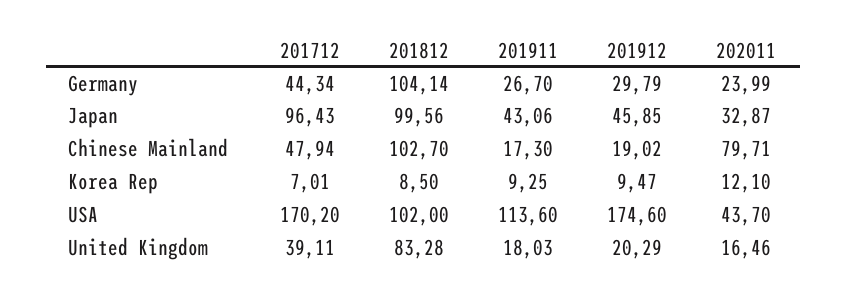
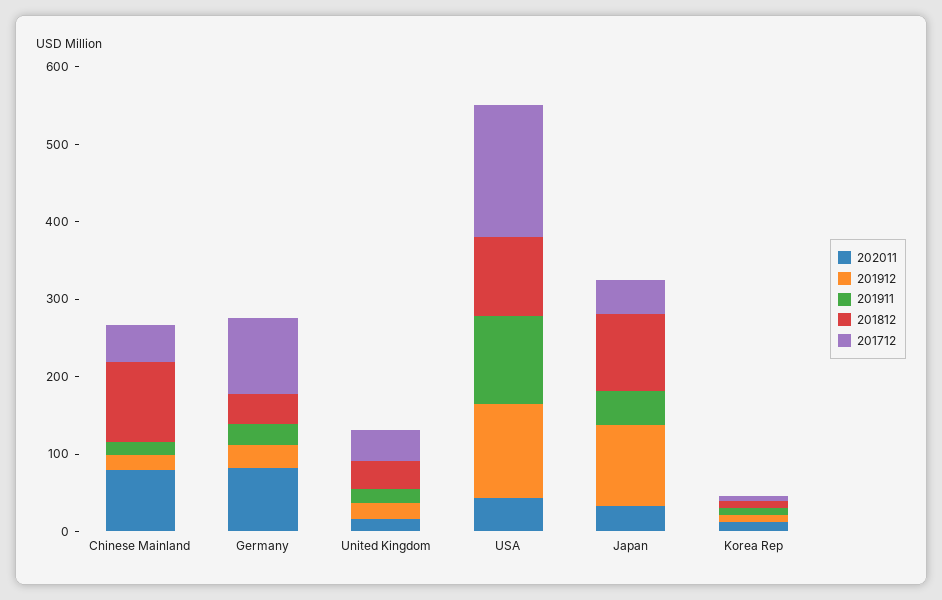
  {
    "201712": {
-     "Germany": 44.34,
+     "Germany": 100,
-     "Japan": 96.43,
+     "Japan": 40,
      "Chinese Mainland": 47.94,
      "Korea Rep": 7.01,
      "USA": 170.2,
      "United Kingdom": 39.11
    },
    "201812": {
-     "Germany": 104.14,
+     "Germany": 40,
      "Japan": 99.56,
      "Chinese Mainland": 102.7,
      "Korea Rep": 8.5,
      "USA": 102,
-     "United Kingdom": 83.28
+     "United Kingdom": 40
    },
    "201911": {
      "Germany": 26.7,
      "Japan": 43.06,
      "Chinese Mainland": 17.3,
      "Korea Rep": 9.25,
      "USA": 113.6,
      "United Kingdom": 18.03
    },
    "201912": {
      "Germany": 29.79,
-     "Japan": 45.85,
+     "Japan": 100,
      "Chinese Mainland": 19.02,
      "Korea Rep": 9.47,
-     "USA": 174.6,
+     "USA": 120,
      "United Kingdom": 20.29
    },
    "202011": {
-     "Germany": 23.99,
+     "Germany": 80,
      "Japan": 32.87,
      "Chinese Mainland": 79.71,
      "Korea Rep": 12.1,
      "USA": 43.7,
      "United Kingdom": 16.46
    }
  }

